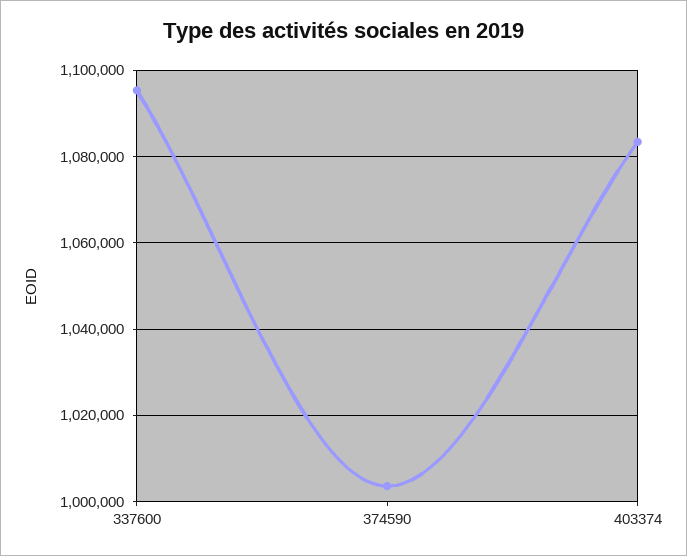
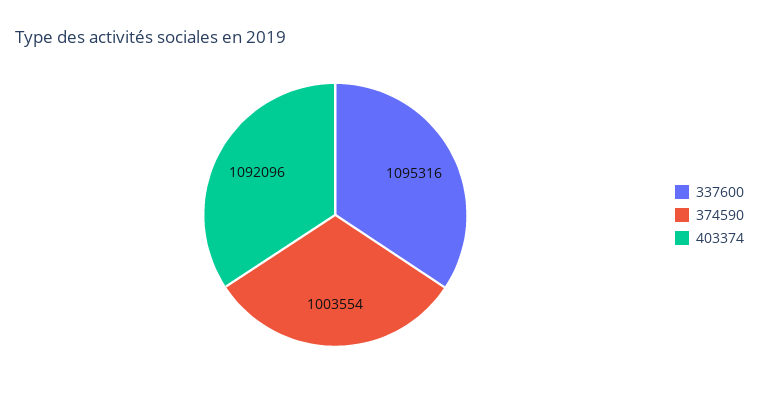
  {
    "337600": 1095316,
    "374590": 1003554,
-   "403374": 1084000
+   "403374": 1092096
  }

